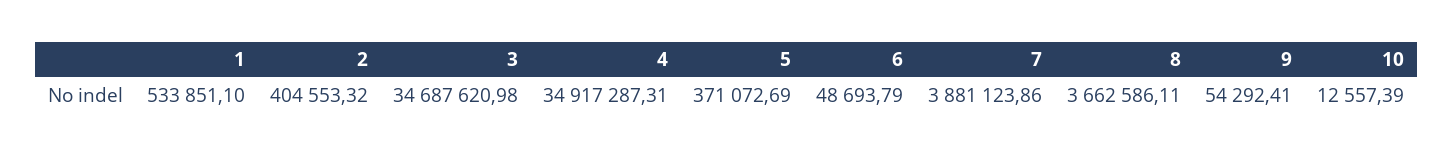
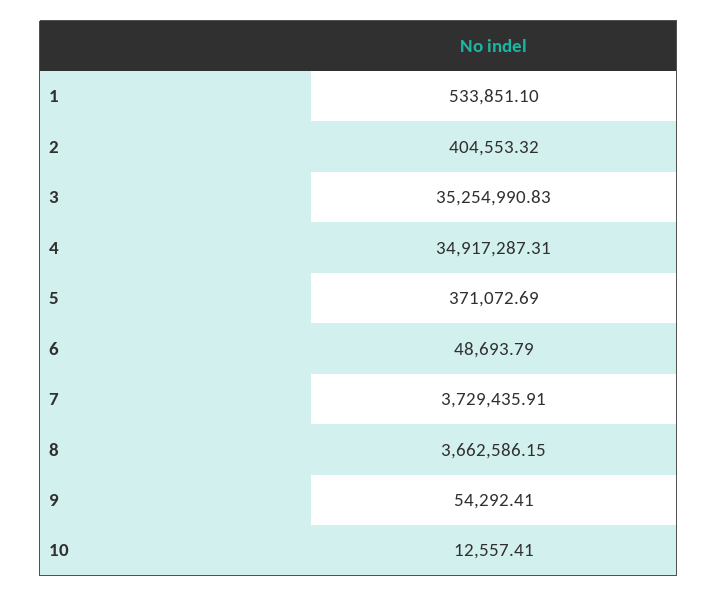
  {
    "1": 533851.1,
    "2": 404553.32,
-   "3": 34687620.98,
+   "3": 35254990.83,
    "4": 34917287.31,
    "5": 371072.69,
    "6": 48693.79,
-   "7": 3881123.86,
+   "7": 3729435.91,
-   "8": 3662586.11,
+   "8": 3662586.15,
    "9": 54292.41,
-   "10": 12557.39
+   "10": 12557.41
  }

